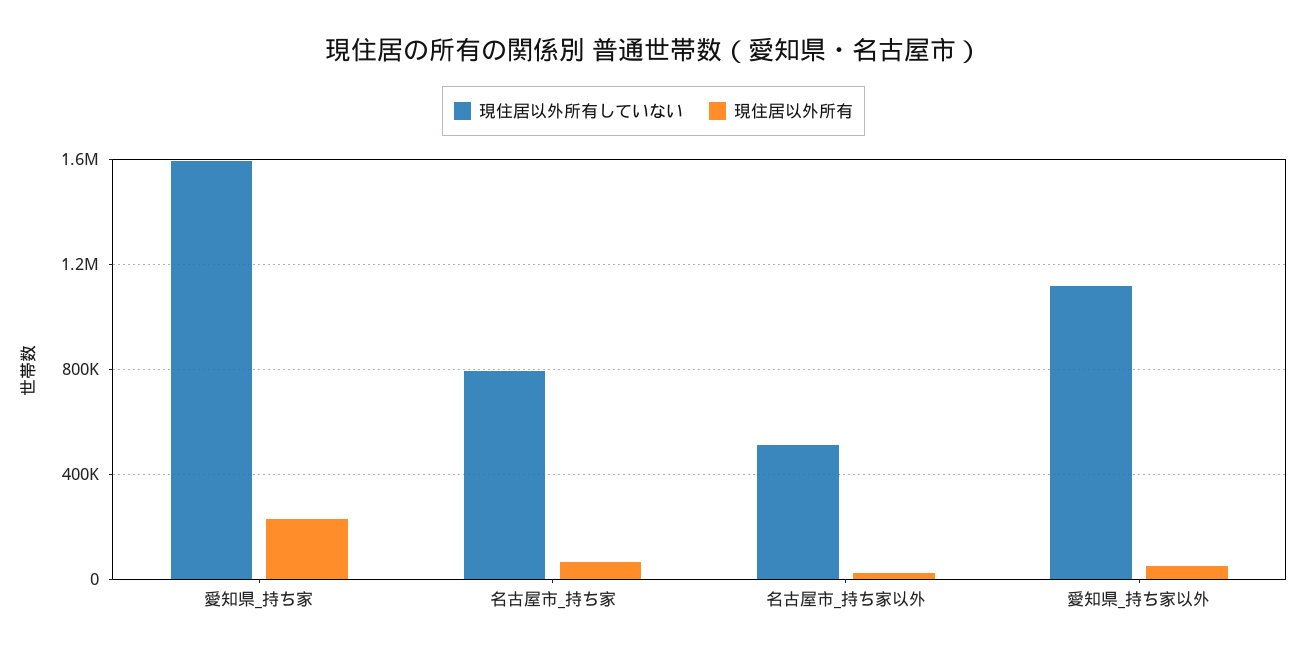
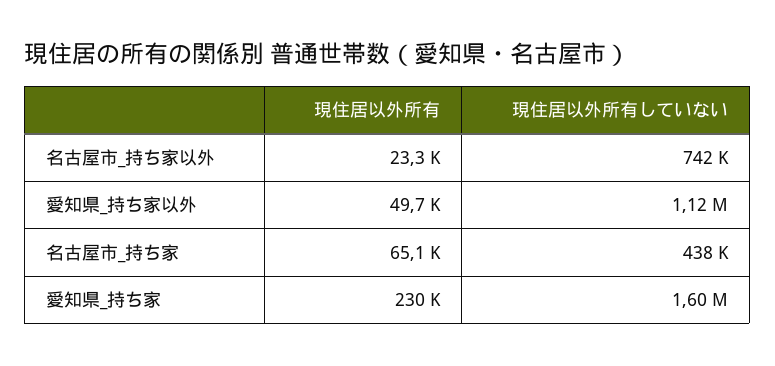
  {
    "現住居以外所有していない": {
      "愛知県_持ち家": 1600000,
-     "名古屋市_持ち家": 800000,
+     "名古屋市_持ち家": 438000,
-     "名古屋市_持ち家以外": 500000,
+     "名古屋市_持ち家以外": 742000,
      "愛知県_持ち家以外": 1120000
    },
    "現住居以外所有": {
      "愛知県_持ち家": 230000,
      "名古屋市_持ち家": 65100,
      "名古屋市_持ち家以外": 23300,
      "愛知県_持ち家以外": 49700
    }
  }

